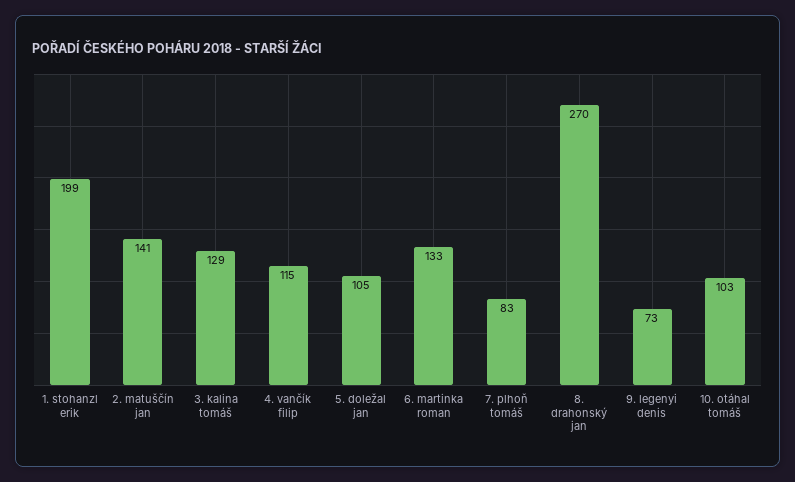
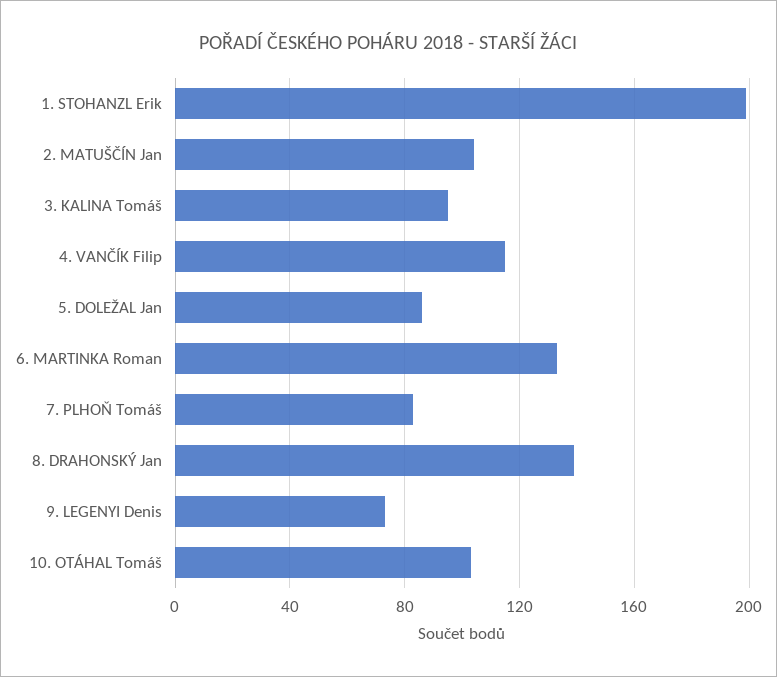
  {
    "1. stohanzl erik": 199,
-   "2. matuščín jan": 141,
+   "2. matuščín jan": 105,
-   "3. kalina tomáš": 129,
+   "3. kalina tomáš": 95,
    "4. vančík filip": 115,
-   "5. doležal jan": 105,
+   "5. doležal jan": 85,
    "6. martinka roman": 133,
    "7. plhoň tomáš": 83,
-   "8. drahonský jan": 270,
+   "8. drahonský jan": 140,
    "9. legenyi denis": 73,
    "10. otáhal tomáš": 103
  }

